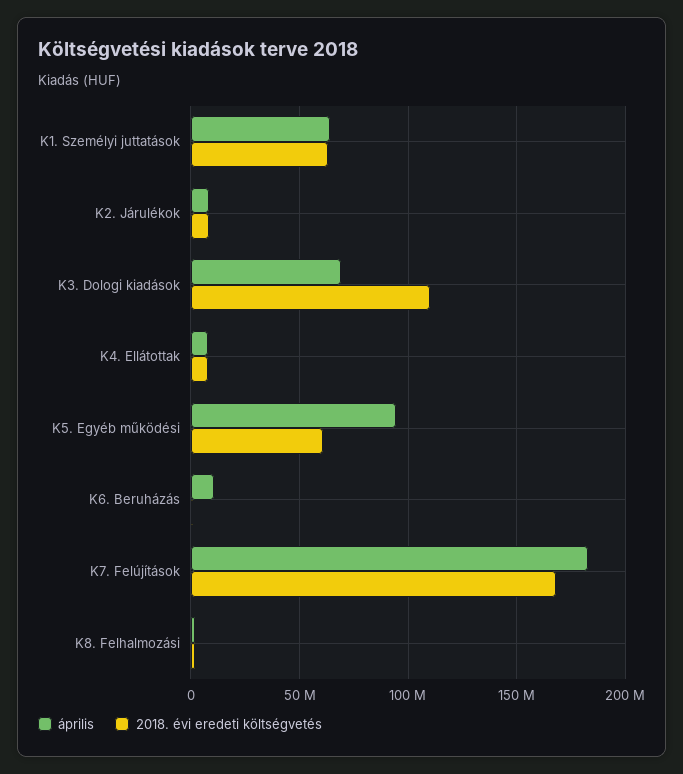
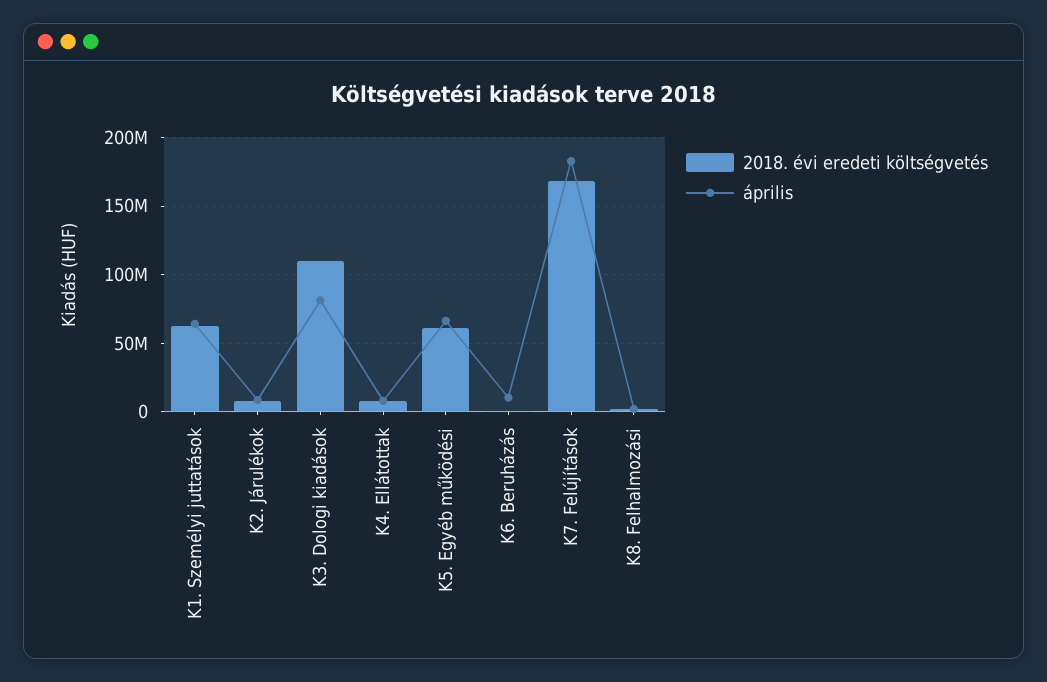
  {
    "április": {
      "K1. Személyi juttatások": 65000000,
      "K2. Járulékok": 10000000,
-     "K3. Dologi kiadások": 70000000,
+     "K3. Dologi kiadások": 80000000,
      "K4. Ellátottak": 10000000,
-     "K5. Egyéb működési": 95000000,
+     "K5. Egyéb működési": 65000000,
      "K6. Beruházás": 10000000,
      "K7. Felújítások": 185000000,
      "K8. Felhalmozási": 0
    },
    "2018. évi eredeti költségvetés": {
      "K1. Személyi juttatások": 65000000,
      "K2. Járulékok": 10000000,
      "K3. Dologi kiadások": 110000000,
      "K4. Ellátottak": 10000000,
      "K5. Egyéb működési": 60000000,
      "K6. Beruházás": 0,
      "K7. Felújítások": 170000000,
      "K8. Felhalmozási": 0
    }
  }

